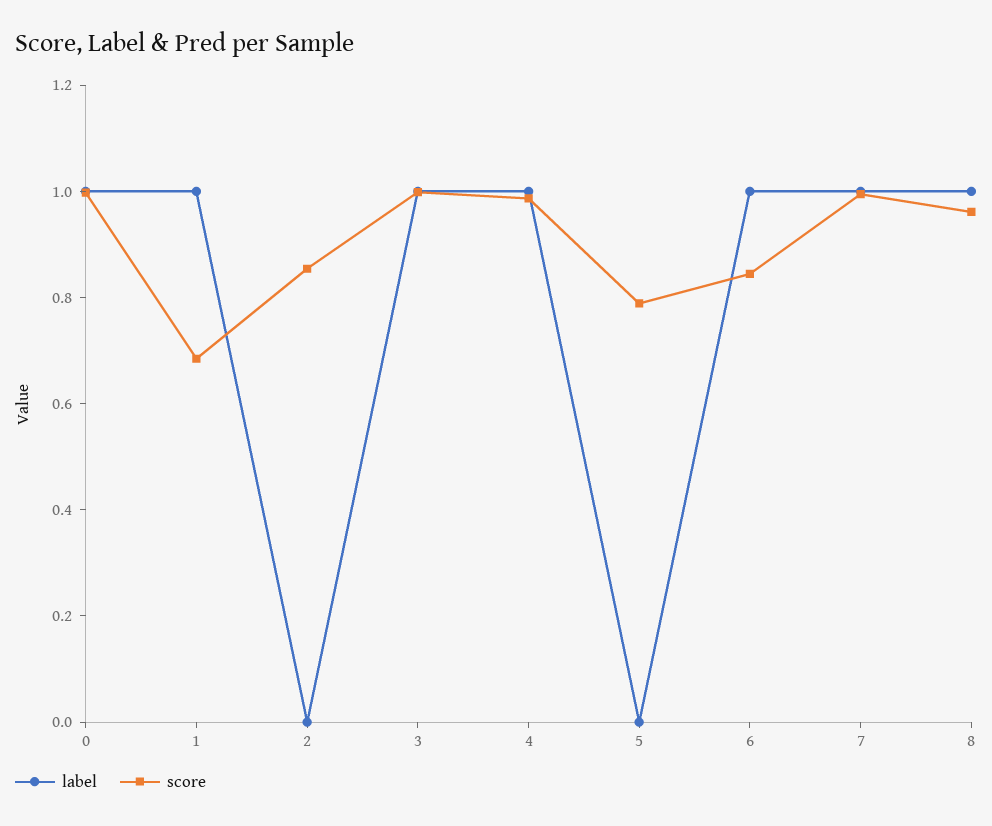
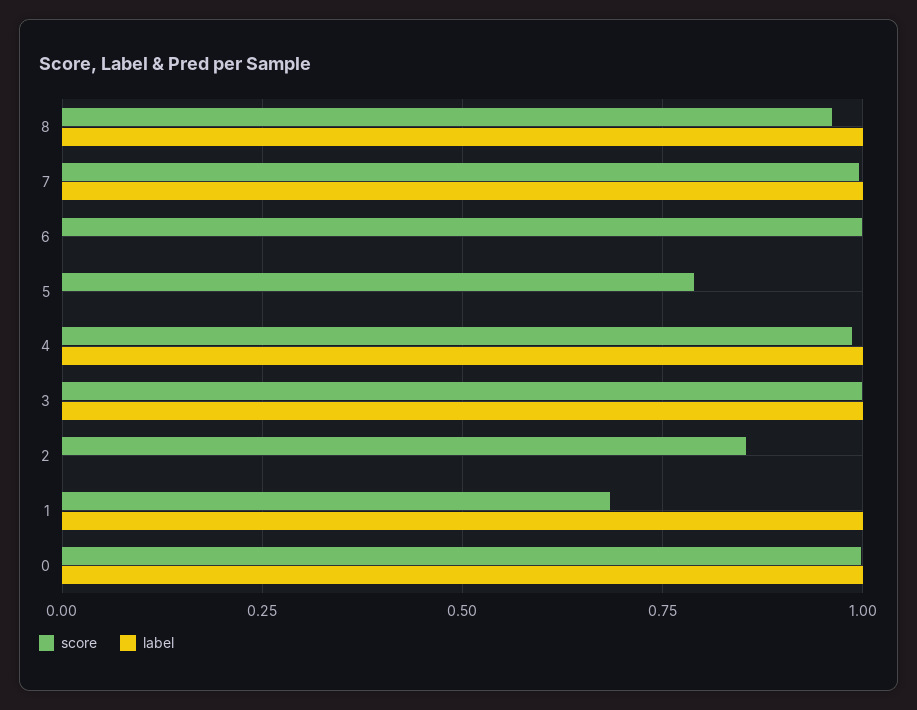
  {
    "label": {
      "0": 1,
      "1": 1,
      "2": 0,
      "3": 1,
      "4": 1,
      "5": 0,
-     "6": 1,
+     "6": 0,
      "7": 1,
      "8": 1
    },
    "score": {
      "0": 1,
      "1": 0.675,
      "2": 0.85,
      "3": 1,
      "4": 0.975,
      "5": 0.8,
-     "6": 0.85,
+     "6": 1,
      "7": 1,
      "8": 0.95
    }
  }

